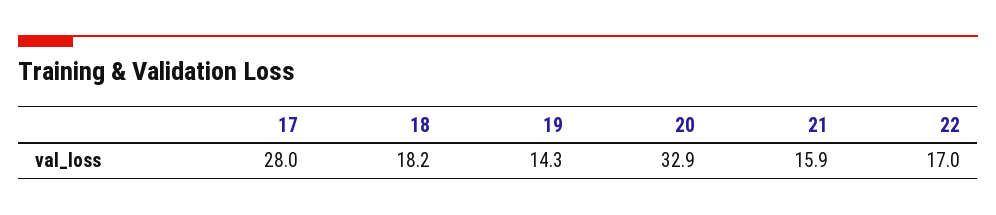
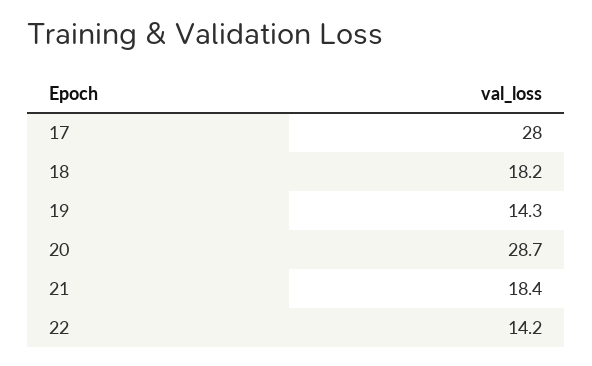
  {
    "17": 28,
    "18": 18.2,
    "19": 14.3,
-   "20": 32.9,
+   "20": 28.7,
-   "21": 15.9,
+   "21": 18.4,
-   "22": 17
+   "22": 14.2
  }

